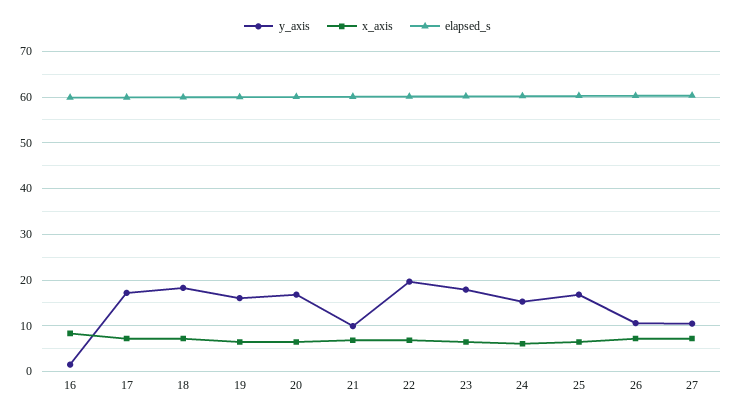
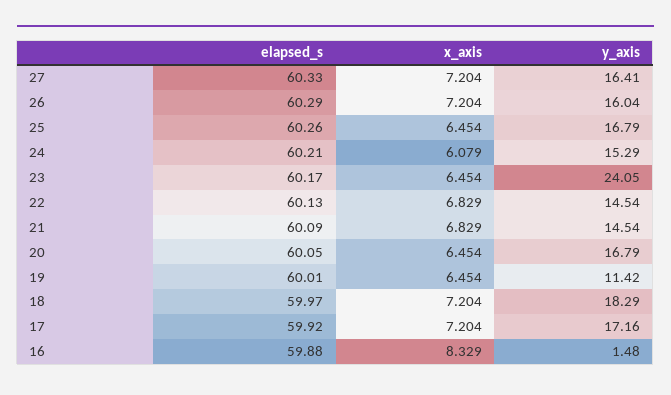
  {
    "y_axis": {
      "16": 1.48,
      "17": 17.16,
      "18": 18.29,
-     "19": 16,
+     "19": 11.42,
      "20": 16.79,
-     "21": 10,
+     "21": 14.54,
-     "22": 20,
+     "22": 14.54,
-     "23": 18,
+     "23": 24.05,
      "24": 15.29,
      "25": 16.79,
-     "26": 10,
+     "26": 16.04,
-     "27": 10
+     "27": 16.41
    },
    "x_axis": {
      "16": 8.329,
      "17": 7.204,
      "18": 7.204,
      "19": 6.454,
      "20": 6.454,
      "21": 6.829,
      "22": 6.829,
      "23": 6.454,
      "24": 6.079,
      "25": 6.454,
      "26": 7.204,
      "27": 7.204
    },
    "elapsed_s": {
      "16": 59.88,
      "17": 59.92,
      "18": 59.97,
      "19": 60.01,
      "20": 60.05,
      "21": 60.09,
      "22": 60.13,
      "23": 60.17,
      "24": 60.21,
      "25": 60.26,
      "26": 60.29,
      "27": 60.33
    }
  }

